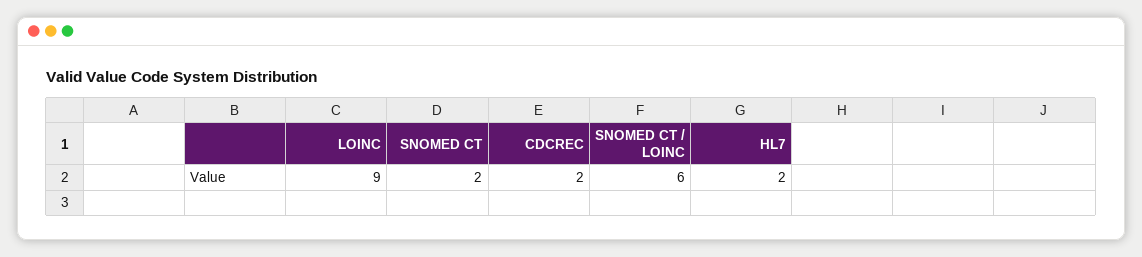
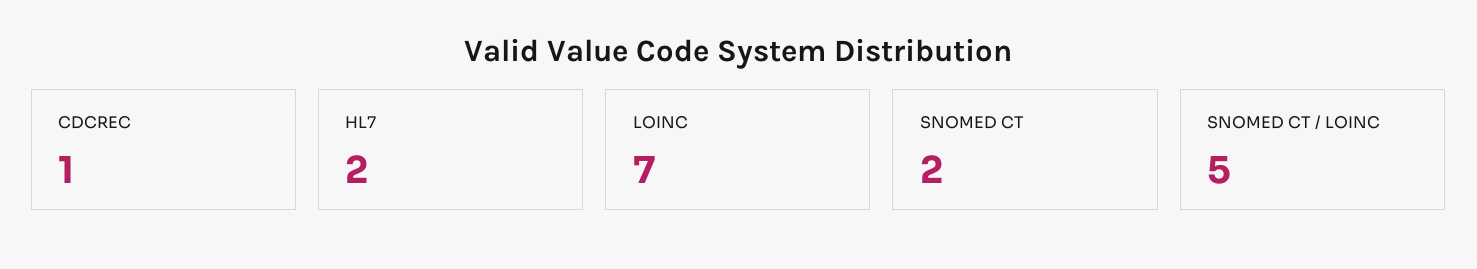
  {
-   "LOINC": 9,
+   "LOINC": 7,
    "SNOMED CT": 2,
-   "CDCREC": 2,
+   "CDCREC": 1,
-   "SNOMED CT / LOINC": 6,
+   "SNOMED CT / LOINC": 5,
    "HL7": 2
  }

